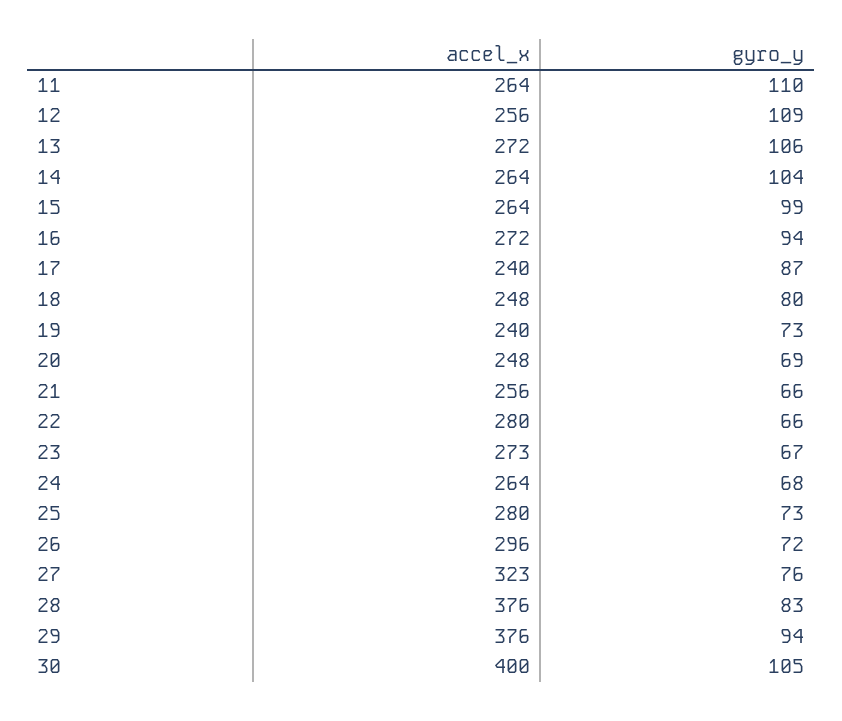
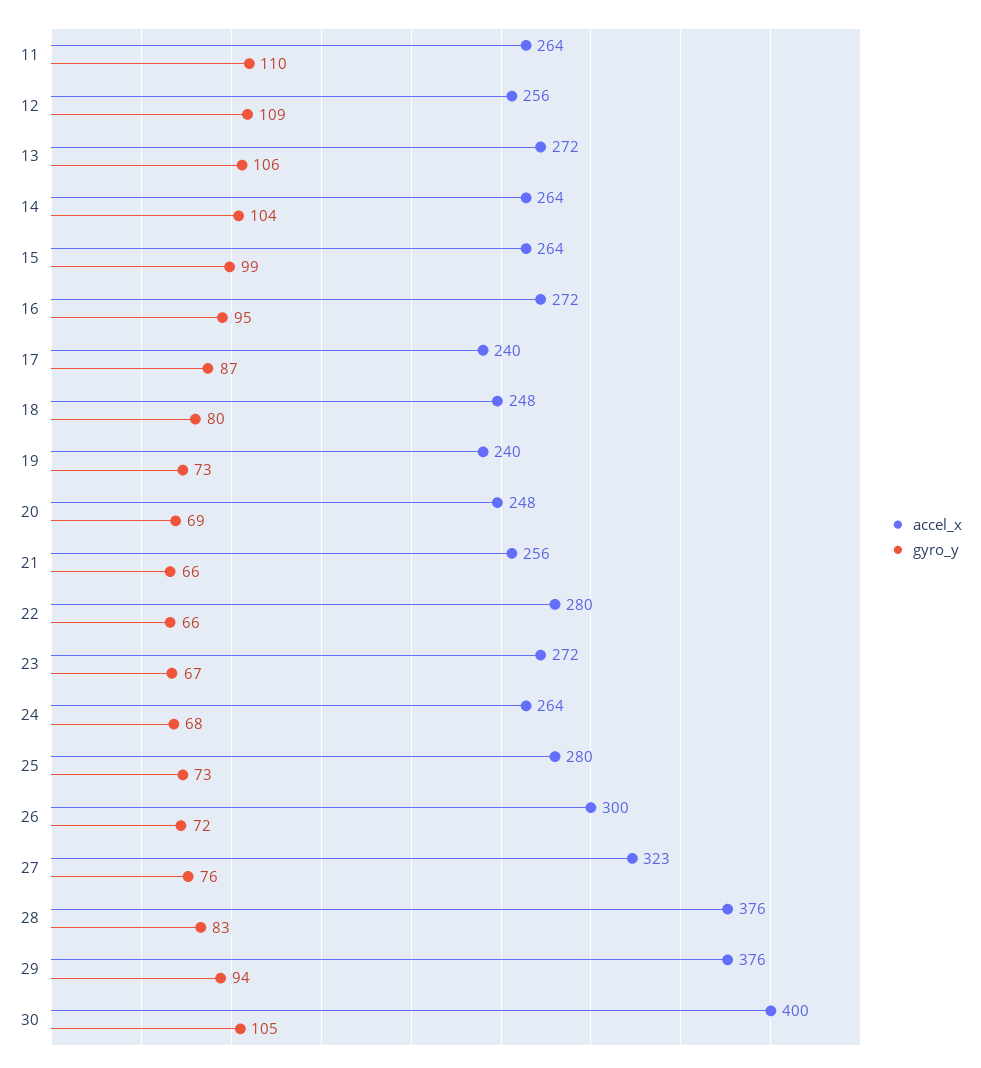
  {
    "accel_x": {
      "11": 264,
      "12": 256,
      "13": 272,
      "14": 264,
      "15": 264,
      "16": 272,
      "17": 240,
      "18": 248,
      "19": 240,
      "20": 248,
      "21": 256,
      "22": 280,
-     "23": 273,
+     "23": 272,
      "24": 264,
      "25": 280,
-     "26": 296,
+     "26": 300,
      "27": 323,
      "28": 376,
      "29": 376,
      "30": 400
    },
    "gyro_y": {
      "11": 110,
      "12": 109,
      "13": 106,
      "14": 104,
      "15": 99,
-     "16": 94,
+     "16": 95,
      "17": 87,
      "18": 80,
      "19": 73,
      "20": 69,
      "21": 66,
      "22": 66,
      "23": 67,
      "24": 68,
      "25": 73,
      "26": 72,
      "27": 76,
      "28": 83,
      "29": 94,
      "30": 105
    }
  }

